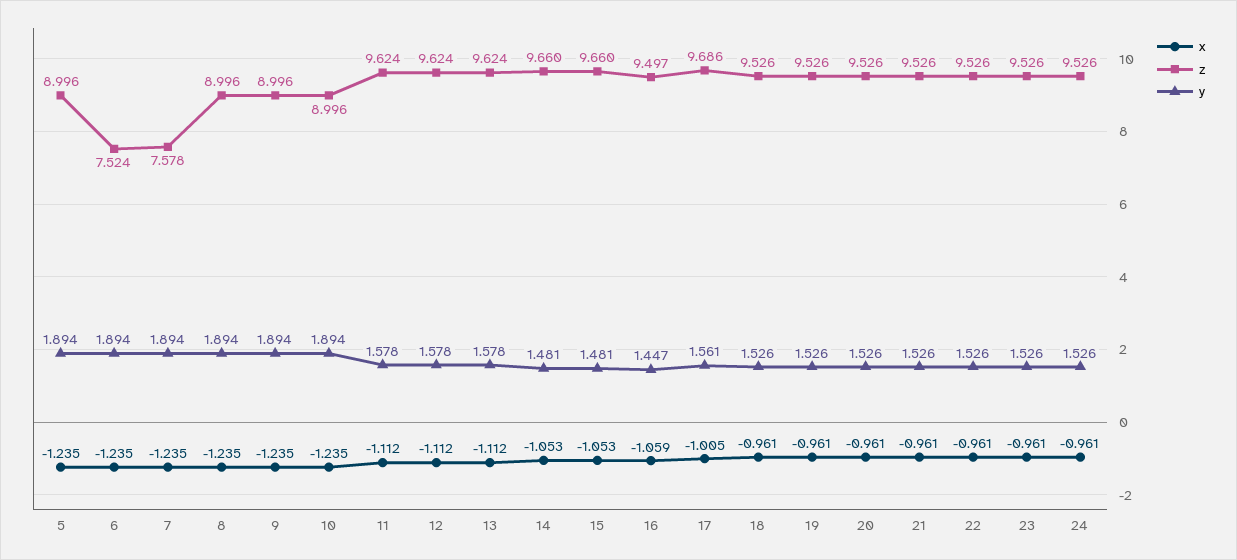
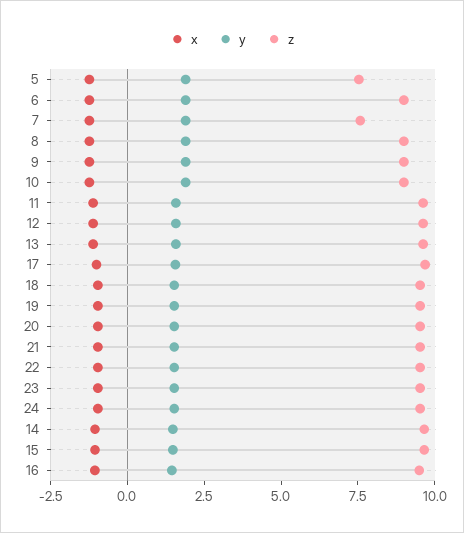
  {
    "x": {
      "5": -1.235,
      "6": -1.235,
      "7": -1.235,
      "8": -1.235,
      "9": -1.235,
      "10": -1.235,
      "11": -1.112,
      "12": -1.112,
      "13": -1.112,
      "14": -1.053,
      "15": -1.053,
      "16": -1.059,
      "17": -1.005,
      "18": -0.961,
      "19": -0.961,
      "20": -0.961,
      "21": -0.961,
      "22": -0.961,
      "23": -0.961,
      "24": -0.961
    },
    "z": {
-     "5": 8.996,
+     "5": 7.5,
-     "6": 7.524,
+     "6": 9,
      "7": 7.578,
      "8": 8.996,
      "9": 8.996,
      "10": 8.996,
      "11": 9.624,
      "12": 9.624,
      "13": 9.624,
      "14": 9.66,
      "15": 9.66,
      "16": 9.497,
      "17": 9.686,
      "18": 9.526,
      "19": 9.526,
      "20": 9.526,
      "21": 9.526,
      "22": 9.526,
      "23": 9.526,
      "24": 9.526
    },
    "y": {
      "5": 1.894,
      "6": 1.894,
      "7": 1.894,
      "8": 1.894,
      "9": 1.894,
      "10": 1.894,
      "11": 1.578,
      "12": 1.578,
      "13": 1.578,
      "14": 1.481,
      "15": 1.481,
      "16": 1.447,
      "17": 1.561,
      "18": 1.526,
      "19": 1.526,
      "20": 1.526,
      "21": 1.526,
      "22": 1.526,
      "23": 1.526,
      "24": 1.526
    }
  }

